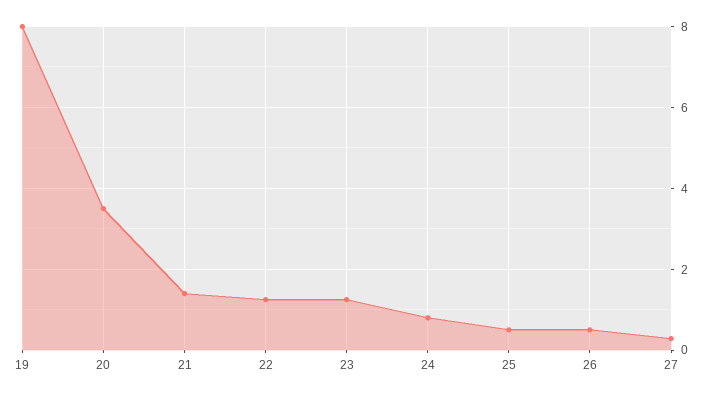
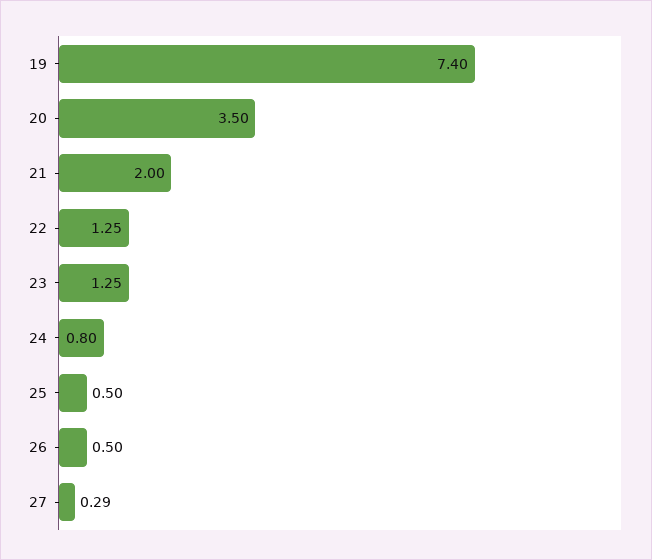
  {
-   "19": 8,
+   "19": 7.4,
    "20": 3.5,
-   "21": 1.4,
+   "21": 2,
    "22": 1.25,
    "23": 1.25,
    "24": 0.8,
    "25": 0.5,
    "26": 0.5,
    "27": 0.29
  }

